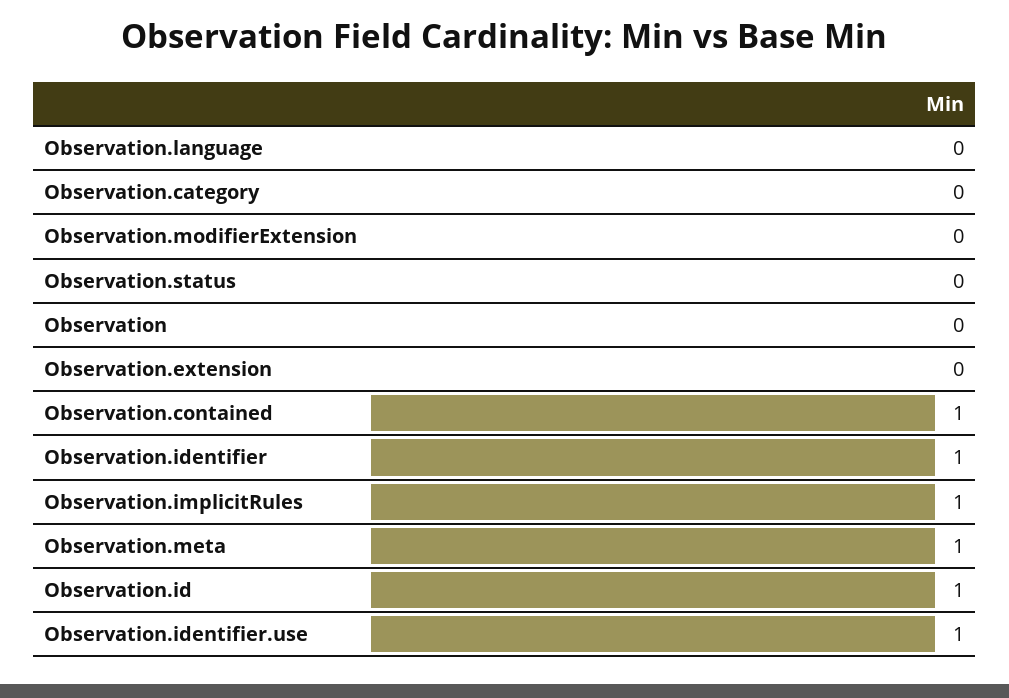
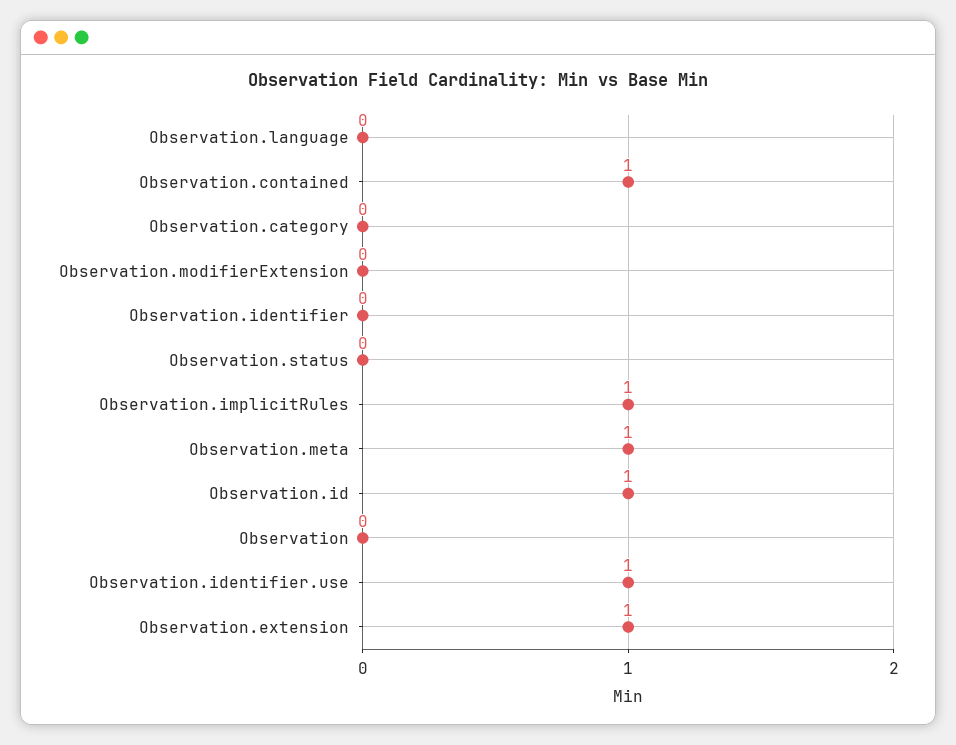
  {
    "Observation.language": 0,
    "Observation.category": 0,
    "Observation.modifierExtension": 0,
    "Observation.status": 0,
    "Observation": 0,
-   "Observation.extension": 0,
+   "Observation.extension": 1,
    "Observation.contained": 1,
-   "Observation.identifier": 1,
+   "Observation.identifier": 0,
    "Observation.implicitRules": 1,
    "Observation.meta": 1,
    "Observation.id": 1,
    "Observation.identifier.use": 1
  }

